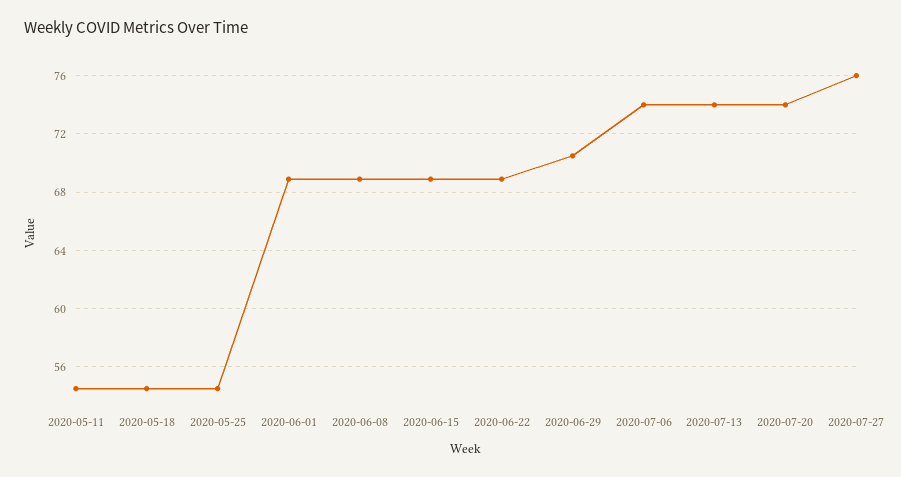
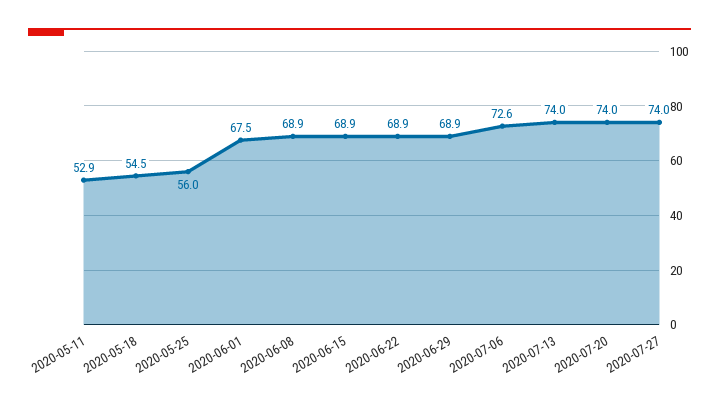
  {
-   "2020-05-11": 54.5,
+   "2020-05-11": 52.9,
    "2020-05-18": 54.5,
-   "2020-05-25": 54.5,
+   "2020-05-25": 56,
-   "2020-06-01": 69,
+   "2020-06-01": 67.5,
    "2020-06-08": 68.9,
    "2020-06-15": 68.9,
    "2020-06-22": 68.9,
-   "2020-06-29": 70.5,
+   "2020-06-29": 68.9,
-   "2020-07-06": 74,
+   "2020-07-06": 72.6,
    "2020-07-13": 74,
    "2020-07-20": 74,
-   "2020-07-27": 76
+   "2020-07-27": 74
  }

